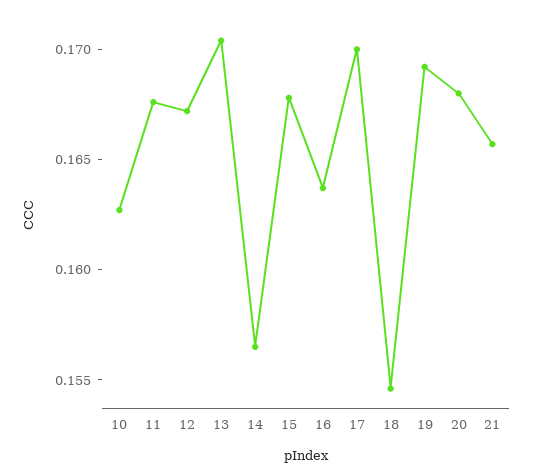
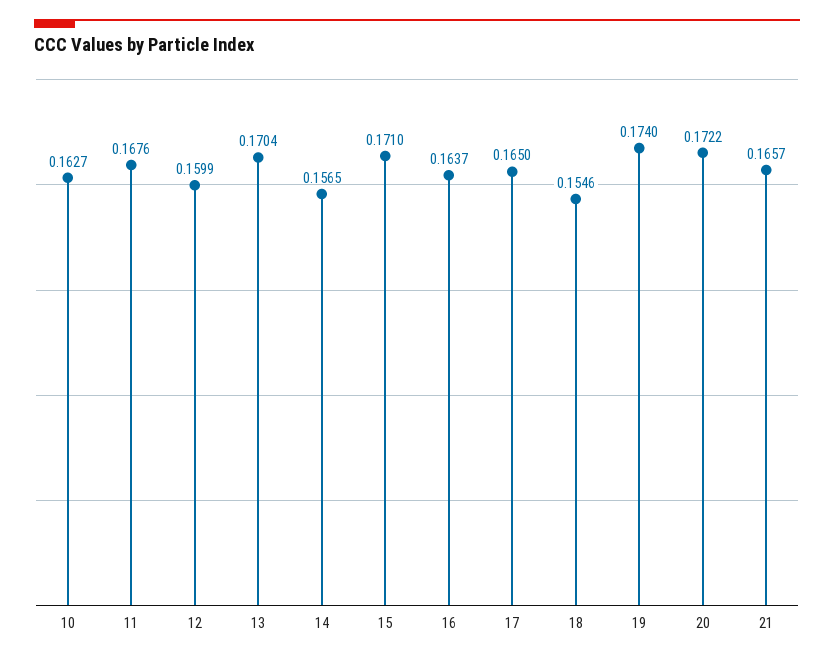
  {
    "10": 0.1627,
    "11": 0.1676,
-   "12": 0.167,
+   "12": 0.1599,
    "13": 0.1704,
    "14": 0.1565,
-   "15": 0.168,
+   "15": 0.171,
    "16": 0.1637,
-   "17": 0.17,
+   "17": 0.165,
    "18": 0.1546,
-   "19": 0.169,
+   "19": 0.174,
-   "20": 0.168,
+   "20": 0.1722,
    "21": 0.1657
  }

